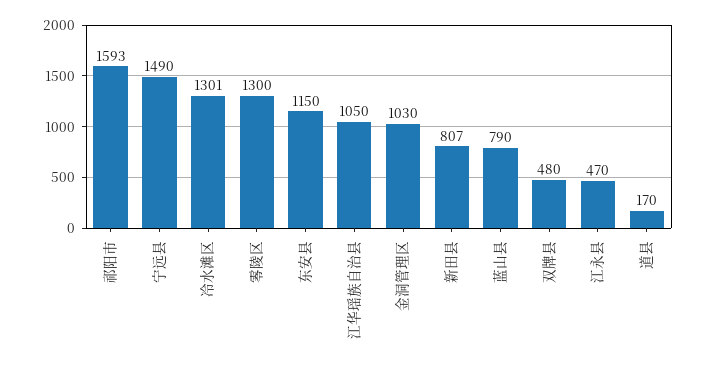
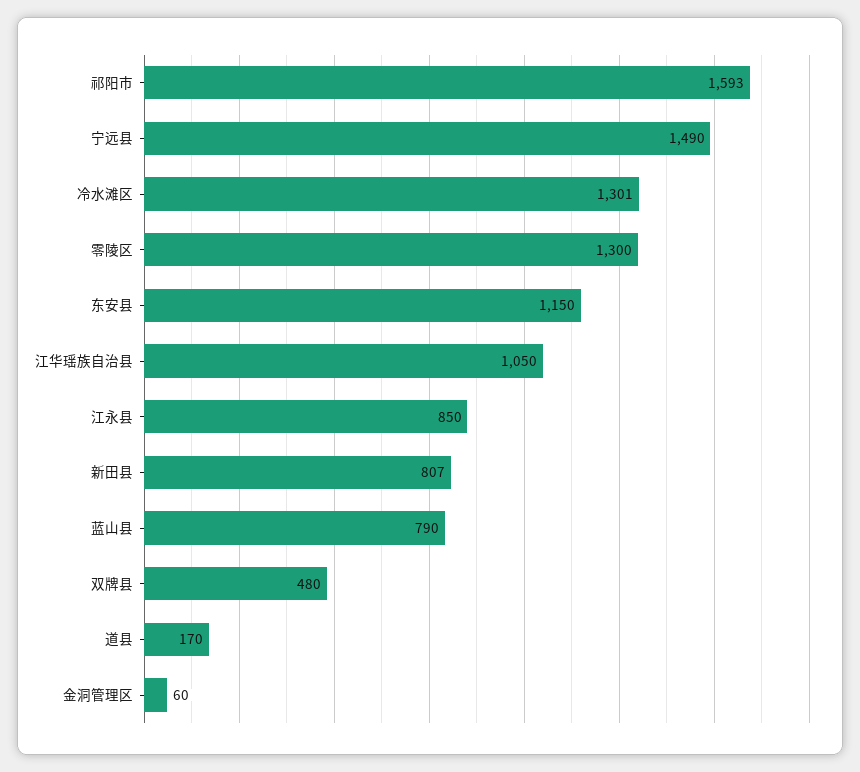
  {
    "祁阳市": 1593,
    "宁远县": 1490,
    "冷水滩区": 1301,
    "零陵区": 1300,
    "东安县": 1150,
    "江华瑶族自治县": 1050,
-   "金洞管理区": 1030,
+   "金洞管理区": 60,
    "新田县": 807,
    "蓝山县": 790,
    "双牌县": 480,
-   "江永县": 470,
+   "江永县": 850,
    "道县": 170
  }

